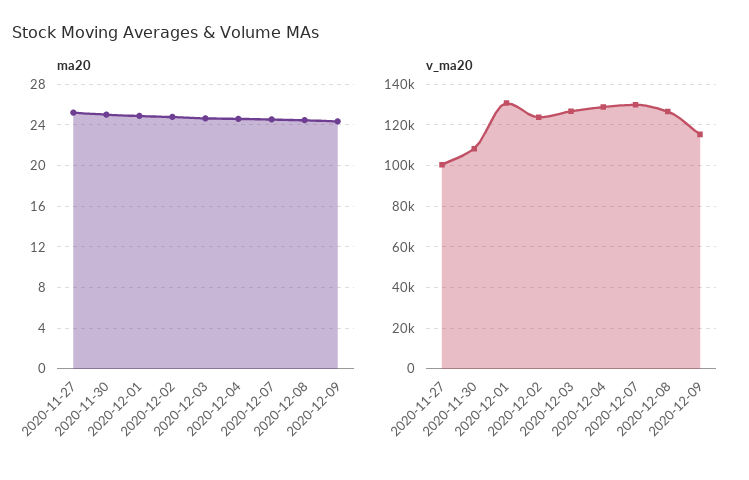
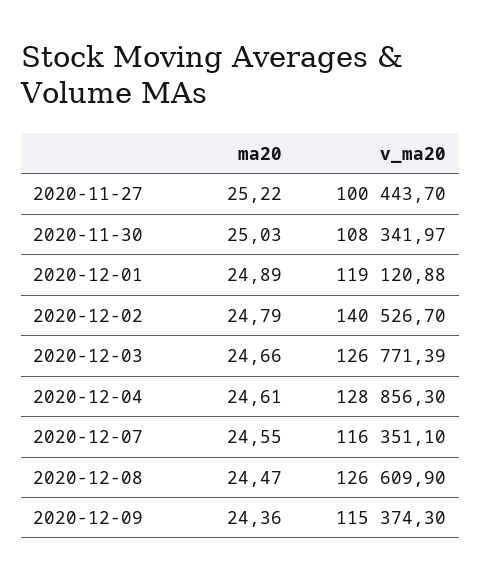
  {
    "ma20": {
      "2020-11-27": 25.22,
      "2020-11-30": 25.03,
      "2020-12-01": 24.89,
      "2020-12-02": 24.79,
      "2020-12-03": 24.66,
      "2020-12-04": 24.61,
      "2020-12-07": 24.55,
      "2020-12-08": 24.47,
      "2020-12-09": 24.36
    },
    "v_ma20": {
      "2020-11-27": 100443.7,
      "2020-11-30": 108341.97,
-     "2020-12-01": 130000,
+     "2020-12-01": 119120.88,
-     "2020-12-02": 125000,
+     "2020-12-02": 140526.7,
      "2020-12-03": 126771.39,
      "2020-12-04": 128856.3,
-     "2020-12-07": 130000,
+     "2020-12-07": 116351.1,
      "2020-12-08": 126609.9,
      "2020-12-09": 115374.3
    }
  }

